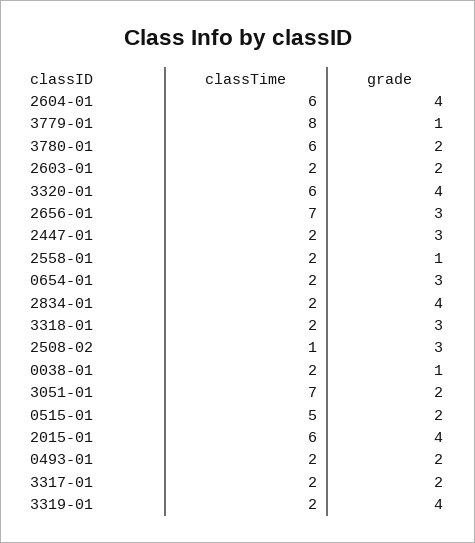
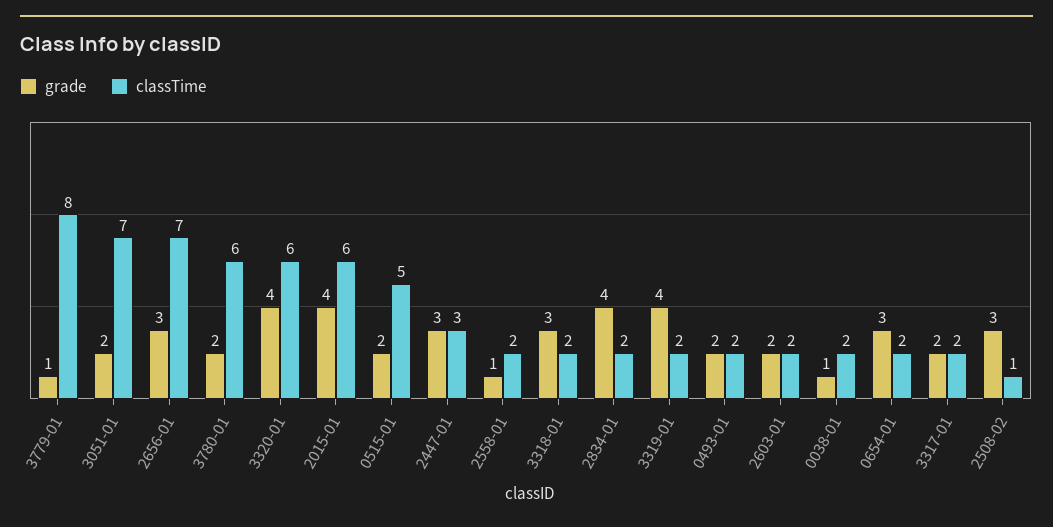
  {
    "classTime": {
-     "2604-01": 6,
      "3779-01": 8,
      "3780-01": 6,
      "2603-01": 2,
      "3320-01": 6,
      "2656-01": 7,
-     "2447-01": 2,
+     "2447-01": 3,
      "2558-01": 2,
      "0654-01": 2,
      "2834-01": 2,
      "3318-01": 2,
      "2508-02": 1,
      "0038-01": 2,
      "3051-01": 7,
      "0515-01": 5,
      "2015-01": 6,
      "0493-01": 2,
      "3317-01": 2,
      "3319-01": 2
    },
    "grade": {
-     "2604-01": 4,
      "3779-01": 1,
      "3780-01": 2,
      "2603-01": 2,
      "3320-01": 4,
      "2656-01": 3,
      "2447-01": 3,
      "2558-01": 1,
      "0654-01": 3,
      "2834-01": 4,
      "3318-01": 3,
      "2508-02": 3,
      "0038-01": 1,
      "3051-01": 2,
      "0515-01": 2,
      "2015-01": 4,
      "0493-01": 2,
      "3317-01": 2,
      "3319-01": 4
    }
  }

